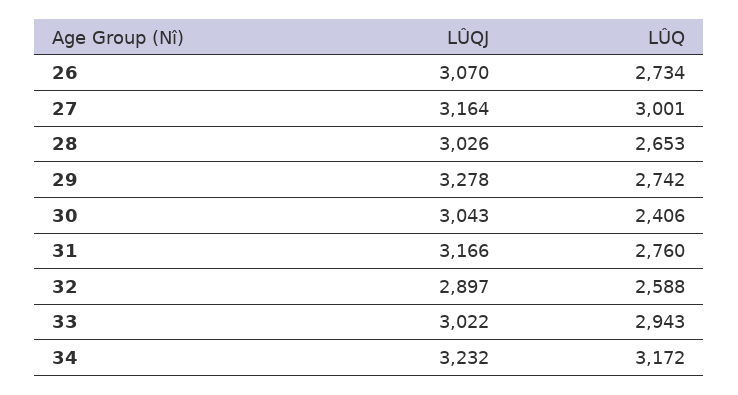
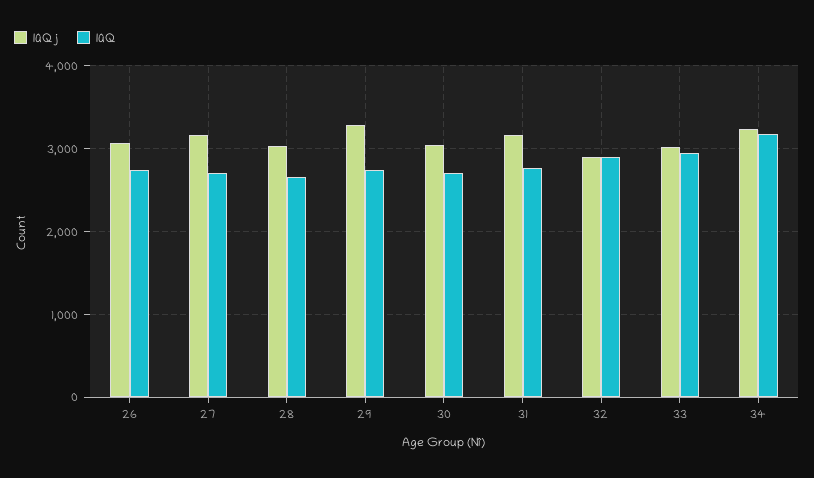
  {
    "LÛQJ": {
      "26": 3070,
      "27": 3164,
      "28": 3026,
      "29": 3278,
      "30": 3043,
      "31": 3166,
      "32": 2897,
      "33": 3022,
      "34": 3232
    },
    "LÛQ": {
      "26": 2734,
-     "27": 3001,
+     "27": 2700,
      "28": 2653,
      "29": 2742,
-     "30": 2406,
+     "30": 2700,
      "31": 2760,
-     "32": 2588,
+     "32": 2900,
      "33": 2943,
      "34": 3172
    }
  }

